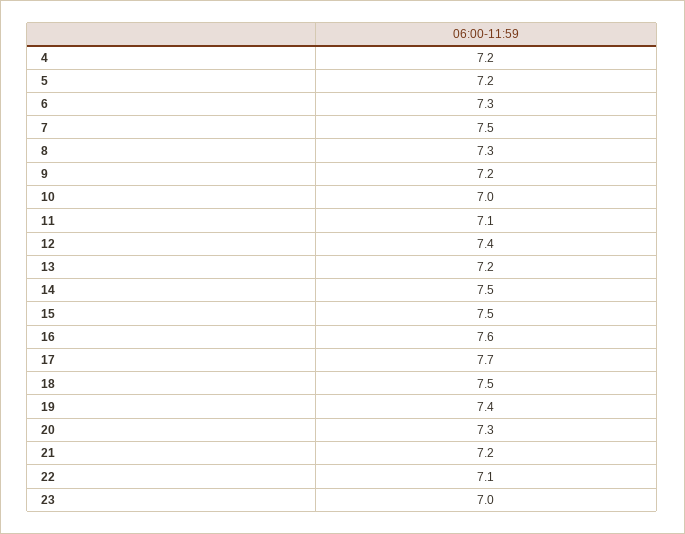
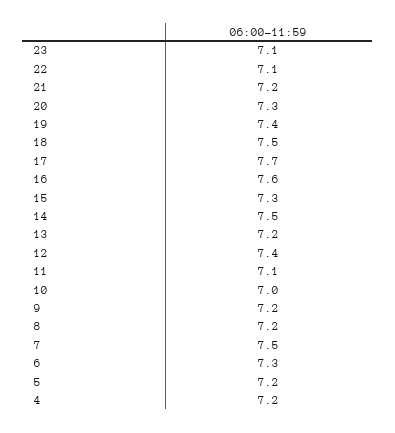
  {
    "4": 7.2,
    "5": 7.2,
    "6": 7.3,
    "7": 7.5,
-   "8": 7.3,
+   "8": 7.2,
    "9": 7.2,
    "10": 7,
    "11": 7.1,
    "12": 7.4,
    "13": 7.2,
    "14": 7.5,
-   "15": 7.5,
+   "15": 7.3,
    "16": 7.6,
    "17": 7.7,
    "18": 7.5,
    "19": 7.4,
    "20": 7.3,
    "21": 7.2,
    "22": 7.1,
-   "23": 7
+   "23": 7.1
  }

